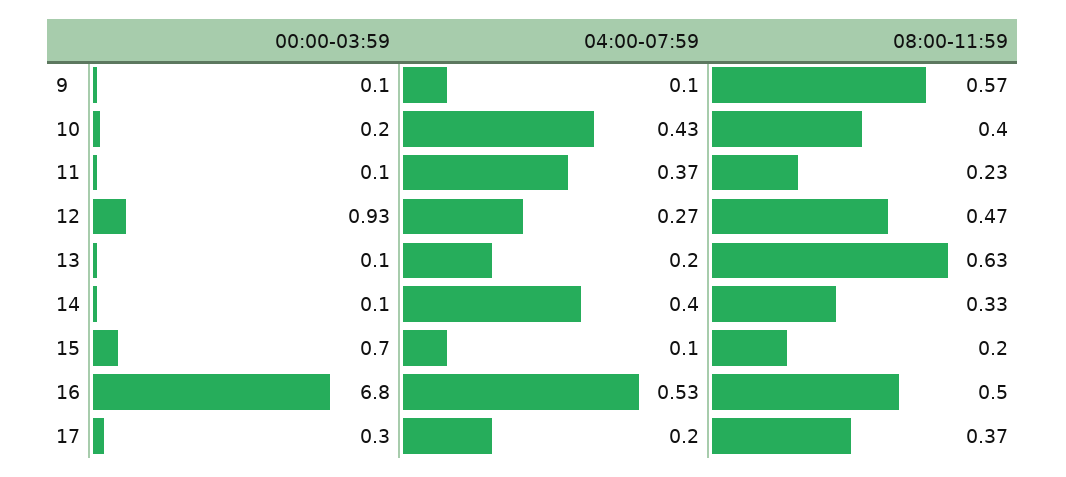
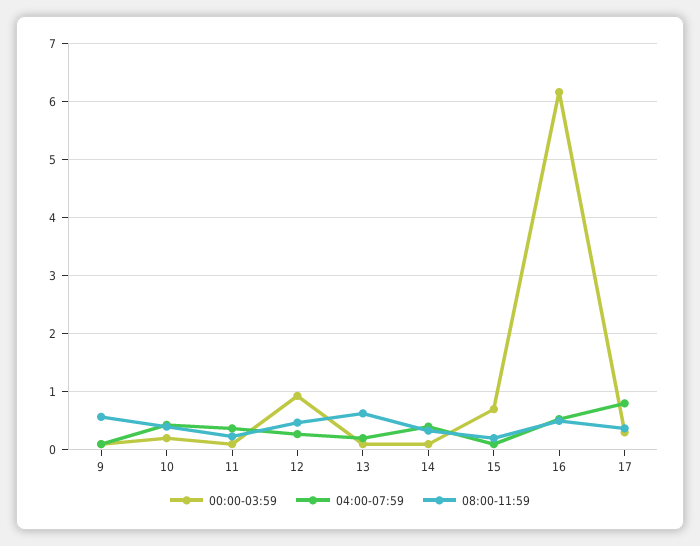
  {
    "00:00-03:59": {
      "9": 0.1,
      "10": 0.2,
      "11": 0.1,
      "12": 0.93,
      "13": 0.1,
      "14": 0.1,
      "15": 0.7,
-     "16": 6.8,
+     "16": 6.2,
      "17": 0.3
    },
    "04:00-07:59": {
      "9": 0.1,
      "10": 0.43,
      "11": 0.37,
      "12": 0.27,
      "13": 0.2,
      "14": 0.4,
      "15": 0.1,
      "16": 0.53,
-     "17": 0.2
+     "17": 0.8
    },
    "08:00-11:59": {
      "9": 0.57,
      "10": 0.4,
      "11": 0.23,
      "12": 0.47,
      "13": 0.63,
      "14": 0.33,
      "15": 0.2,
      "16": 0.5,
      "17": 0.37
    }
  }

